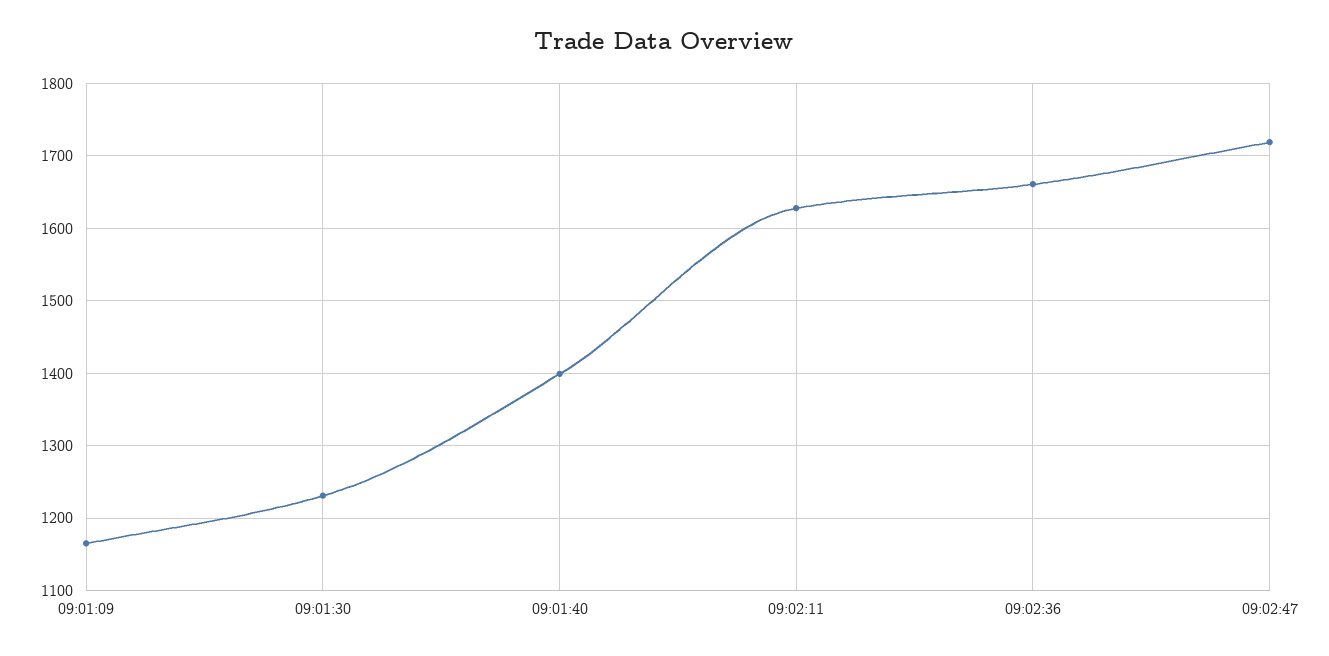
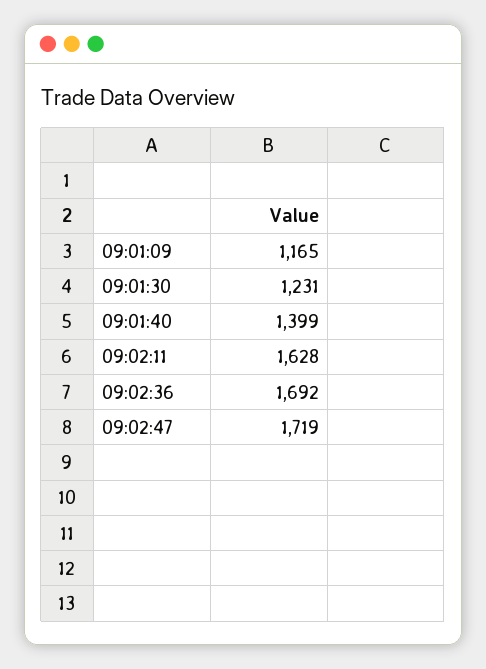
  {
    "09:01:09": 1165,
    "09:01:30": 1231,
    "09:01:40": 1399,
    "09:02:11": 1628,
-   "09:02:36": 1660,
+   "09:02:36": 1692,
    "09:02:47": 1719
  }

